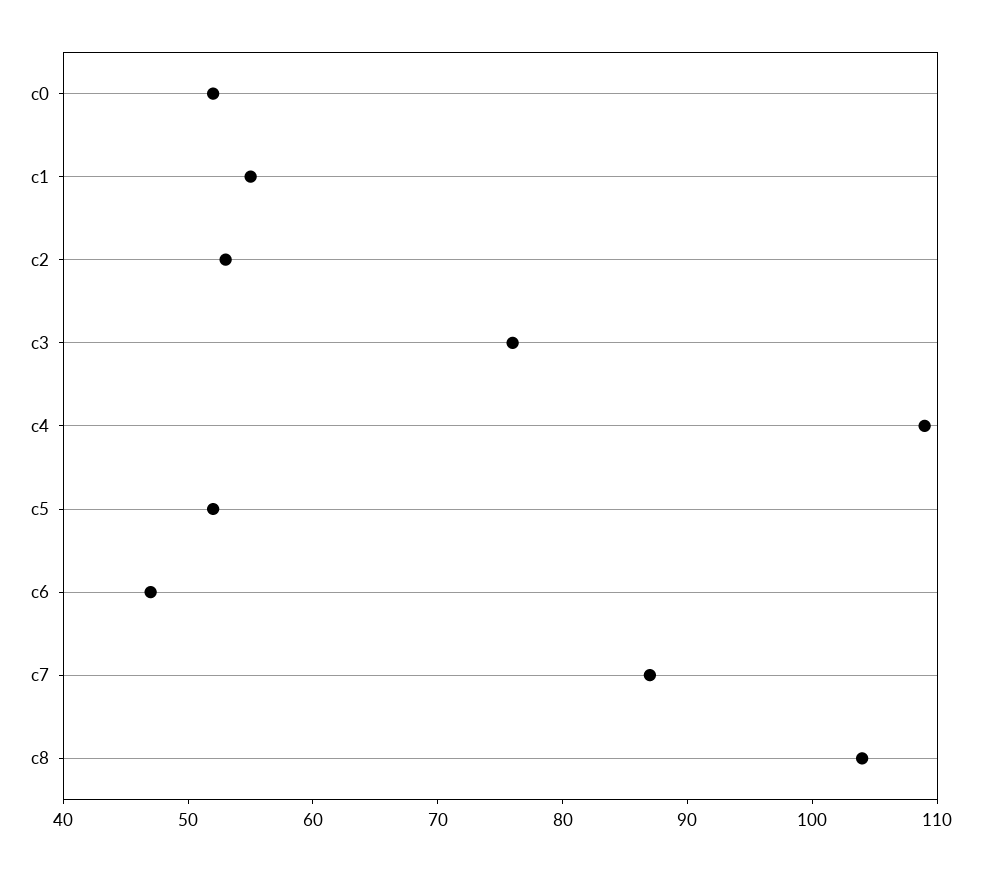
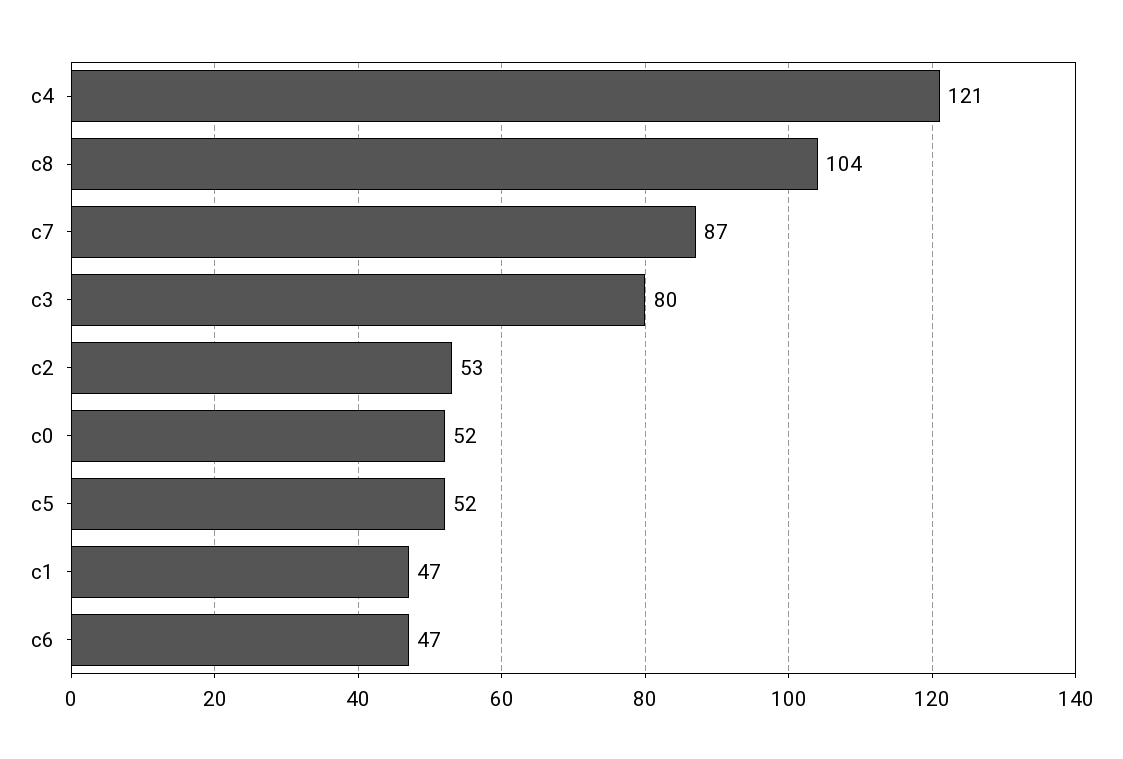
  {
    "c0": 52,
-   "c1": 55,
+   "c1": 47,
    "c2": 53,
-   "c3": 76,
+   "c3": 80,
-   "c4": 109,
+   "c4": 121,
    "c5": 52,
    "c6": 47,
    "c7": 87,
    "c8": 104
  }

